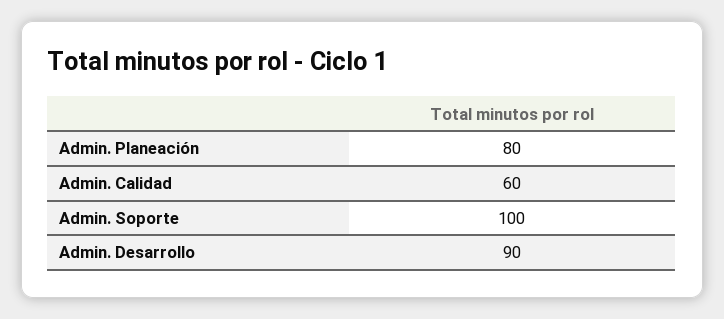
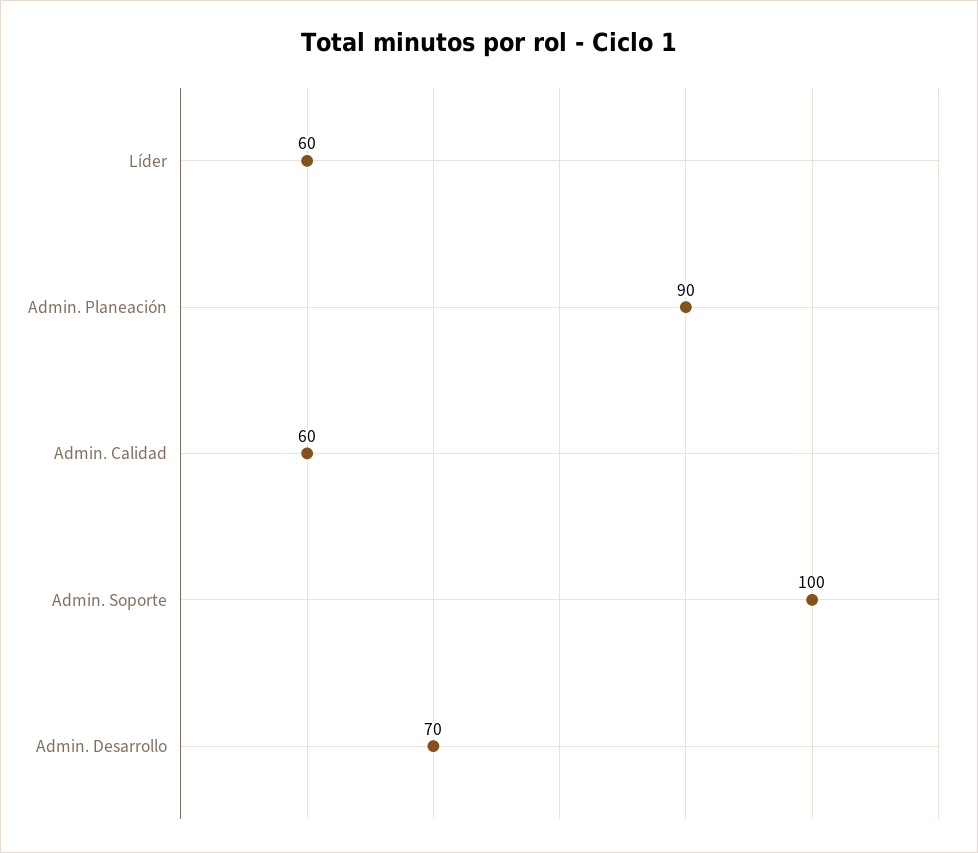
  {
-   "Admin. Planeación": 80,
+   "Admin. Planeación": 90,
    "Admin. Calidad": 60,
    "Admin. Soporte": 100,
-   "Admin. Desarrollo": 90
+   "Admin. Desarrollo": 70,
+   "Líder": 60
  }

